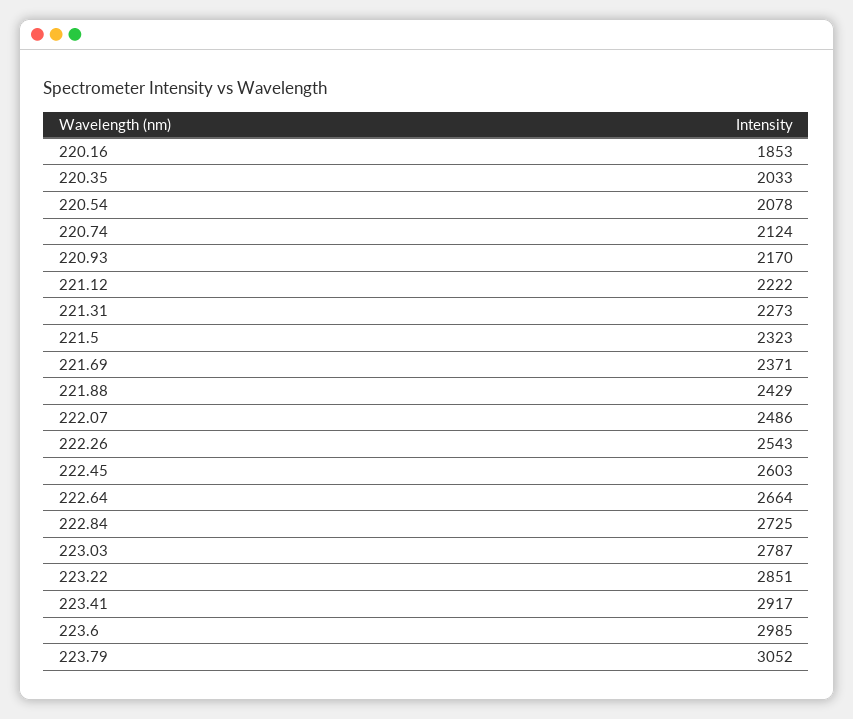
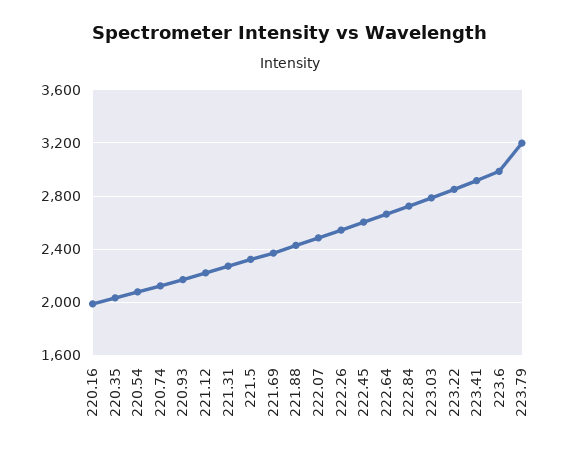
  {
-   "220.16": 1853,
+   "220.16": 2000,
    "220.35": 2033,
    "220.54": 2078,
    "220.74": 2124,
    "220.93": 2170,
    "221.12": 2222,
    "221.31": 2273,
    "221.5": 2323,
    "221.69": 2371,
    "221.88": 2429,
    "222.07": 2486,
    "222.26": 2543,
    "222.45": 2603,
    "222.64": 2664,
    "222.84": 2725,
    "223.03": 2787,
    "223.22": 2851,
    "223.41": 2917,
    "223.6": 2985,
-   "223.79": 3052
+   "223.79": 3200
  }

